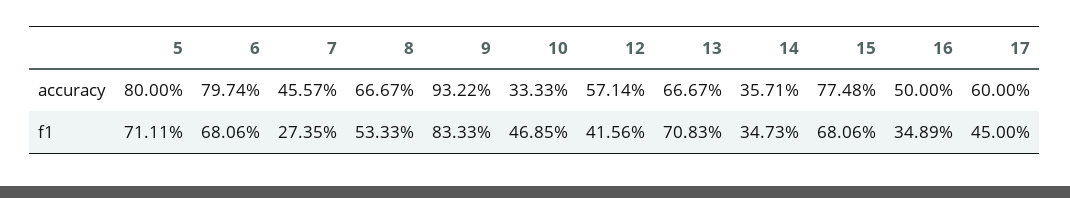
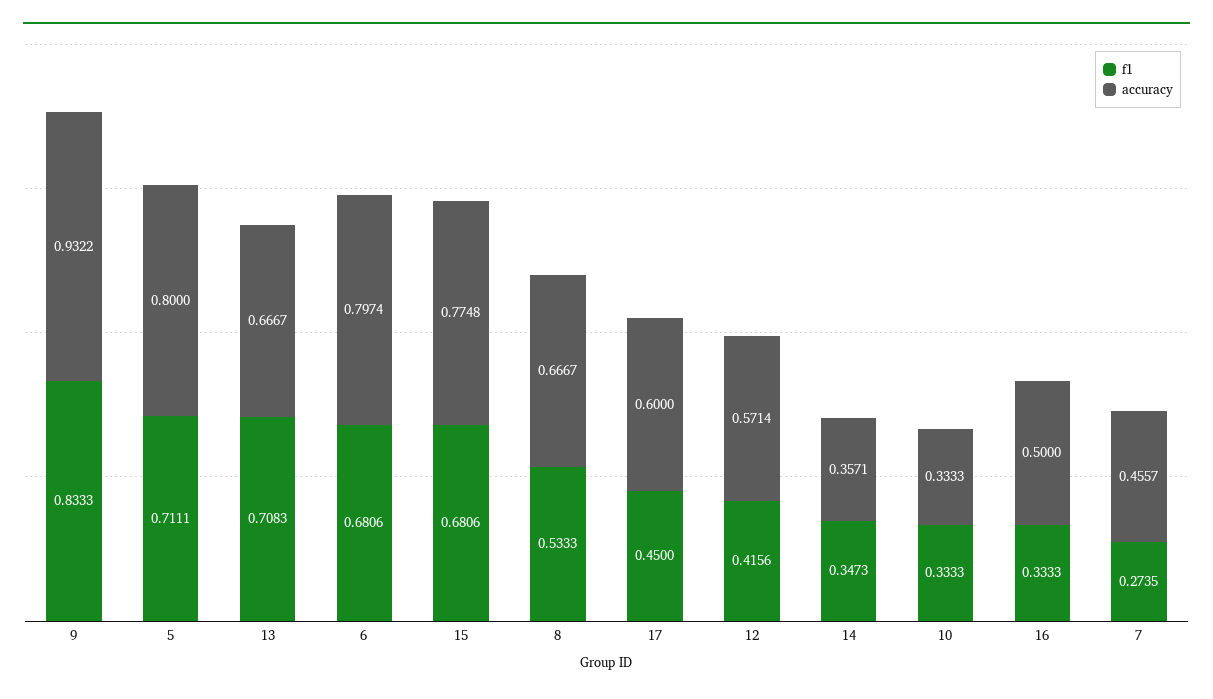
  {
    "accuracy": {
      "5": 0.8,
      "6": 0.7974,
      "7": 0.4557,
      "8": 0.6667,
      "9": 0.9322,
      "10": 0.3333,
      "12": 0.5714,
      "13": 0.6667,
      "14": 0.3571,
      "15": 0.7748,
      "16": 0.5,
      "17": 0.6
    },
    "f1": {
      "5": 0.7111,
      "6": 0.6806,
      "7": 0.2735,
      "8": 0.5333,
      "9": 0.8333,
-     "10": 0.4685,
+     "10": 0.3333,
      "12": 0.4156,
      "13": 0.7083,
      "14": 0.3473,
      "15": 0.6806,
-     "16": 0.3489,
+     "16": 0.3333,
      "17": 0.45
    }
  }

